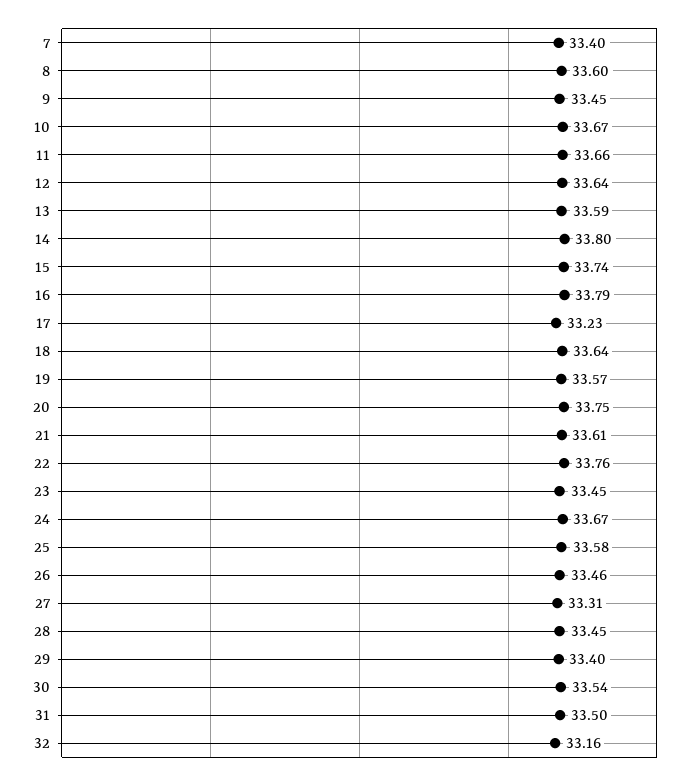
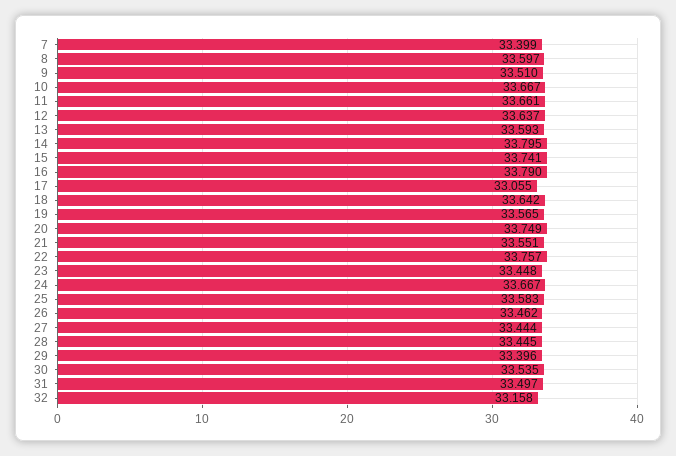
  {
    "7": 33.399,
    "8": 33.597,
-   "9": 33.45,
+   "9": 33.51,
    "10": 33.667,
    "11": 33.661,
    "12": 33.637,
    "13": 33.593,
    "14": 33.795,
    "15": 33.741,
    "16": 33.79,
-   "17": 33.23,
+   "17": 33.055,
    "18": 33.642,
    "19": 33.565,
    "20": 33.749,
-   "21": 33.61,
+   "21": 33.551,
    "22": 33.757,
    "23": 33.448,
    "24": 33.667,
    "25": 33.583,
    "26": 33.462,
-   "27": 33.31,
+   "27": 33.444,
    "28": 33.445,
    "29": 33.396,
    "30": 33.535,
    "31": 33.497,
    "32": 33.158
  }

